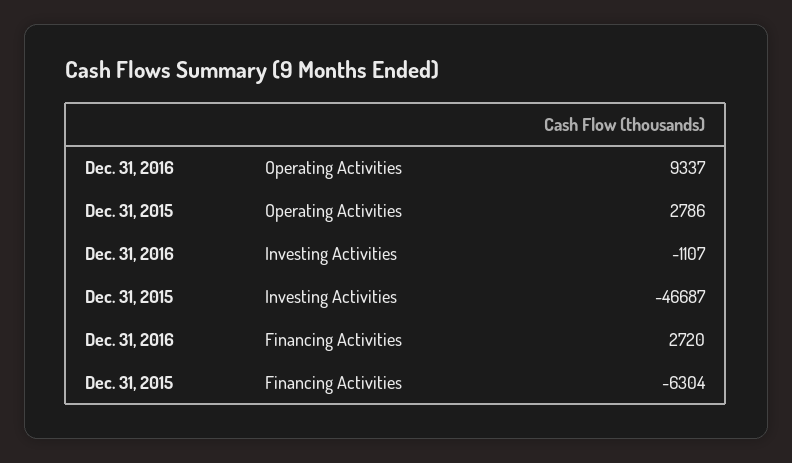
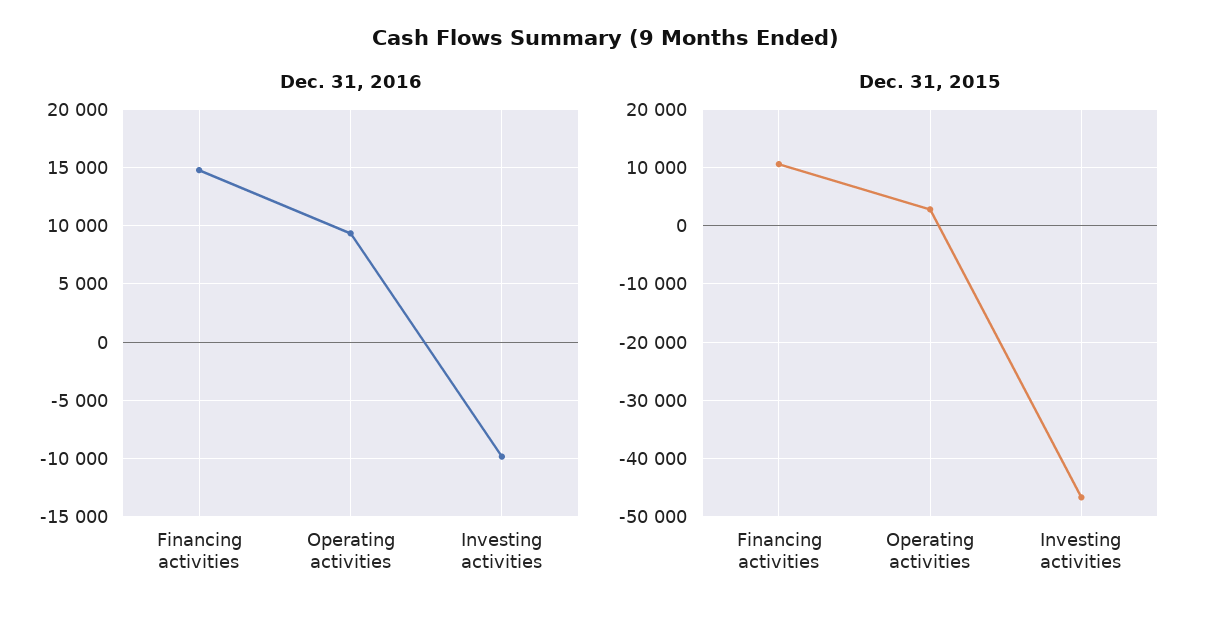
  {
    "Dec. 31, 2016": {
      "Operating Activities": 9337,
-     "Investing Activities": -1107,
+     "Investing Activities": -10000,
-     "Financing Activities": 2720
+     "Financing Activities": 15000
    },
    "Dec. 31, 2015": {
      "Operating Activities": 2786,
      "Investing Activities": -46687,
-     "Financing Activities": -6304
+     "Financing Activities": 10000
    }
  }

